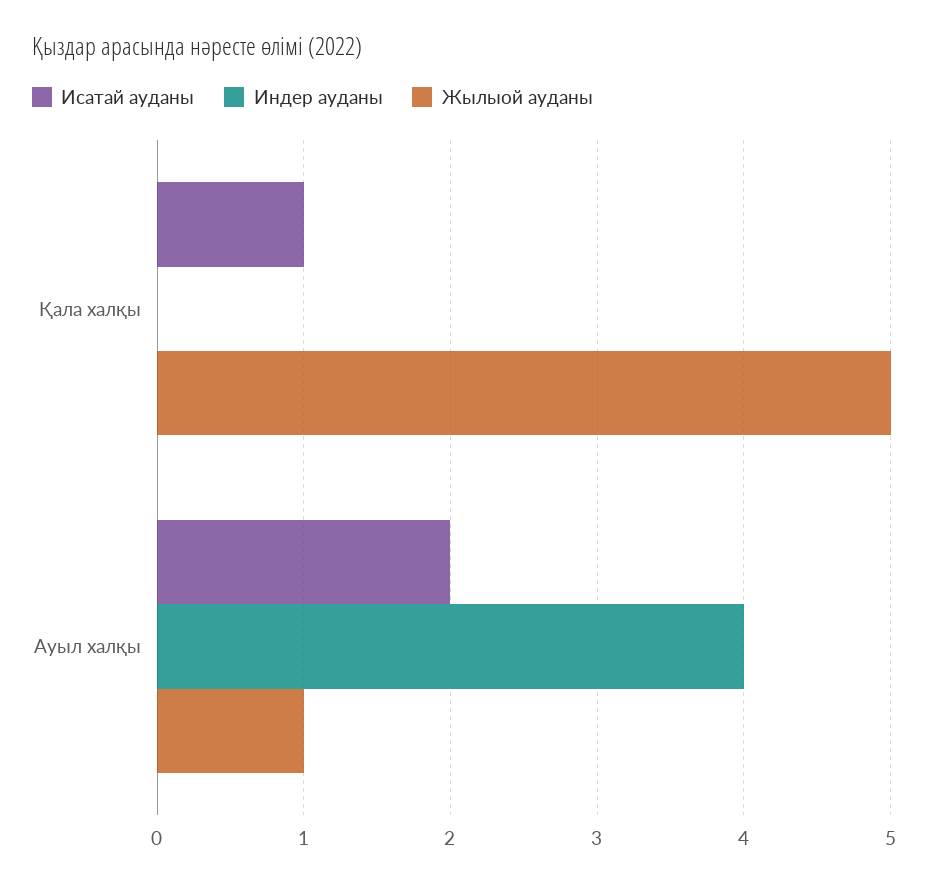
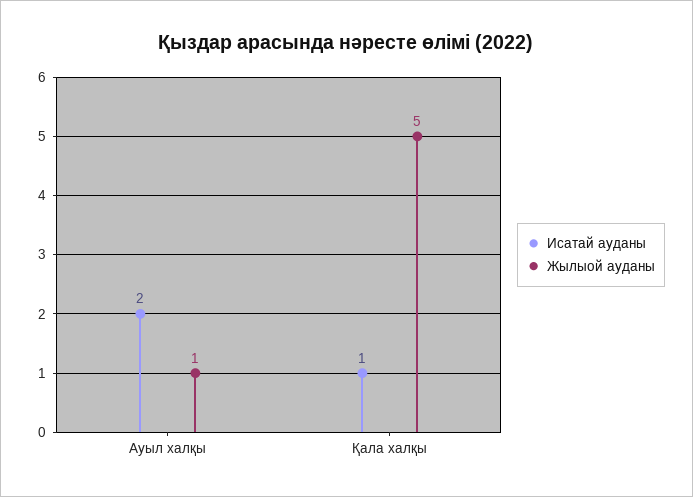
  {
    "Исатай ауданы": {
      "Қала халқы": 1,
      "Ауыл халқы": 2
    },
-   "Индер ауданы": {
-     "Қала халқы": 0,
-     "Ауыл халқы": 4
-   },
    "Жылыой ауданы": {
      "Қала халқы": 5,
      "Ауыл халқы": 1
    }
  }

